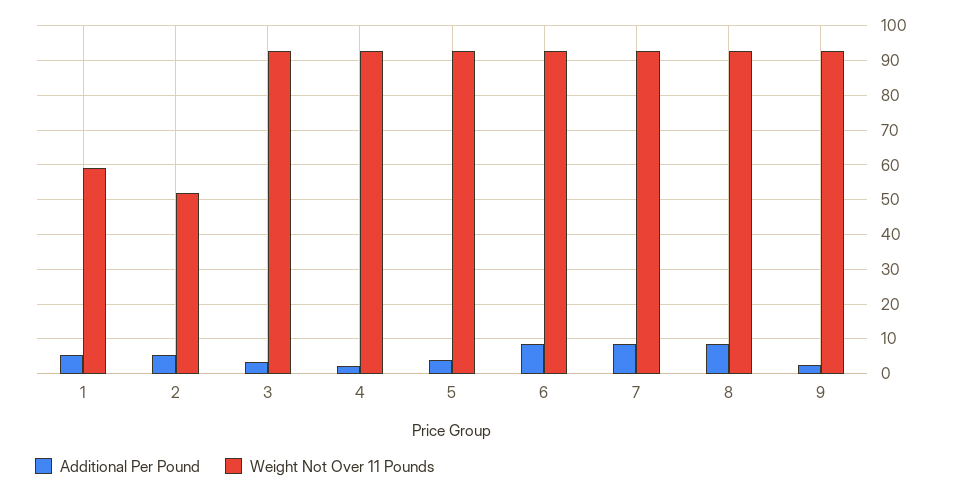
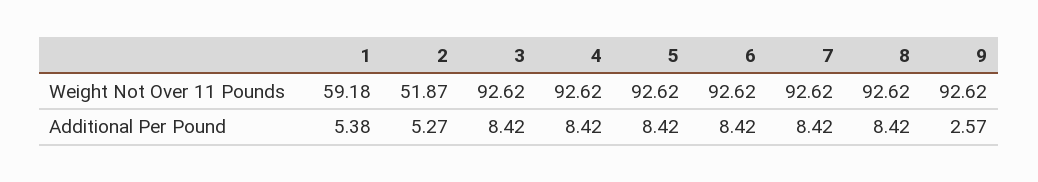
  {
    "Additional Per Pound": {
      "1": 5.38,
      "2": 5.27,
-     "3": 4,
+     "3": 8.42,
-     "4": 2,
+     "4": 8.42,
-     "5": 4,
+     "5": 8.42,
      "6": 8.42,
      "7": 8.42,
      "8": 8.42,
      "9": 2.57
    },
    "Weight Not Over 11 Pounds": {
      "1": 59.18,
      "2": 51.87,
      "3": 92.62,
      "4": 92.62,
      "5": 92.62,
      "6": 92.62,
      "7": 92.62,
      "8": 92.62,
      "9": 92.62
    }
  }

